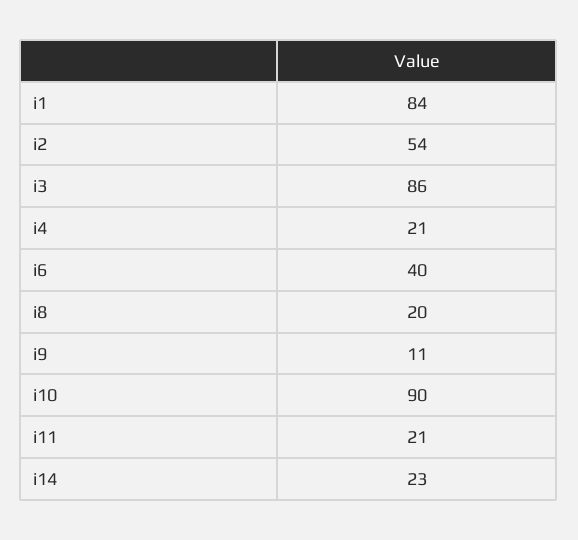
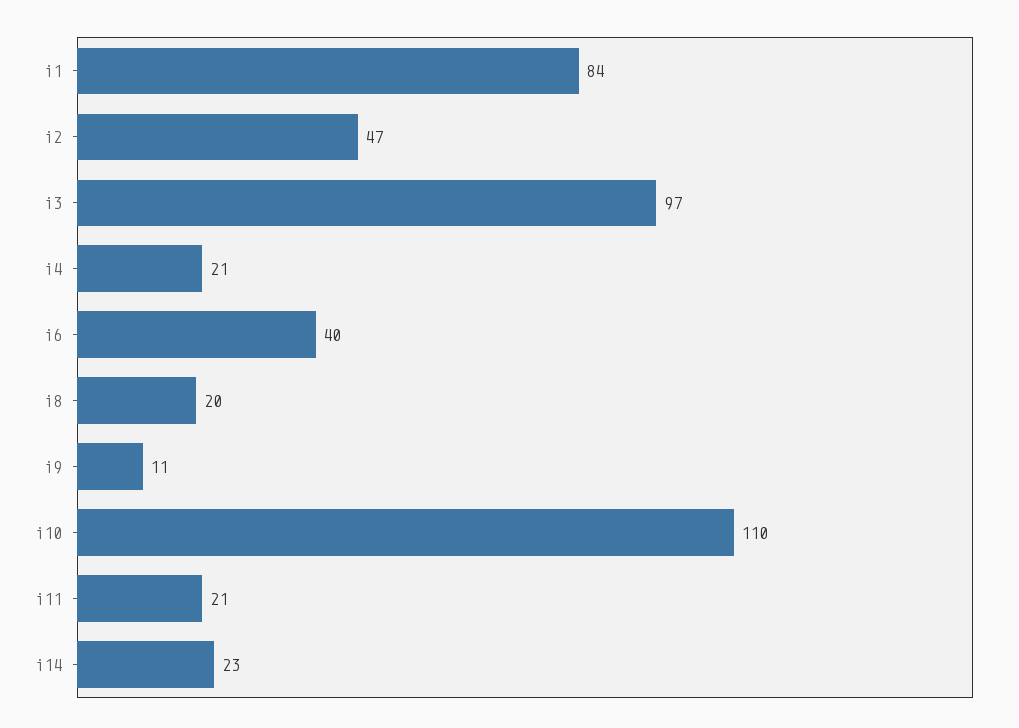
  {
    "i1": 84,
-   "i2": 54,
+   "i2": 47,
-   "i3": 86,
+   "i3": 97,
    "i4": 21,
    "i6": 40,
    "i8": 20,
    "i9": 11,
-   "i10": 90,
+   "i10": 110,
    "i11": 21,
    "i14": 23
  }

